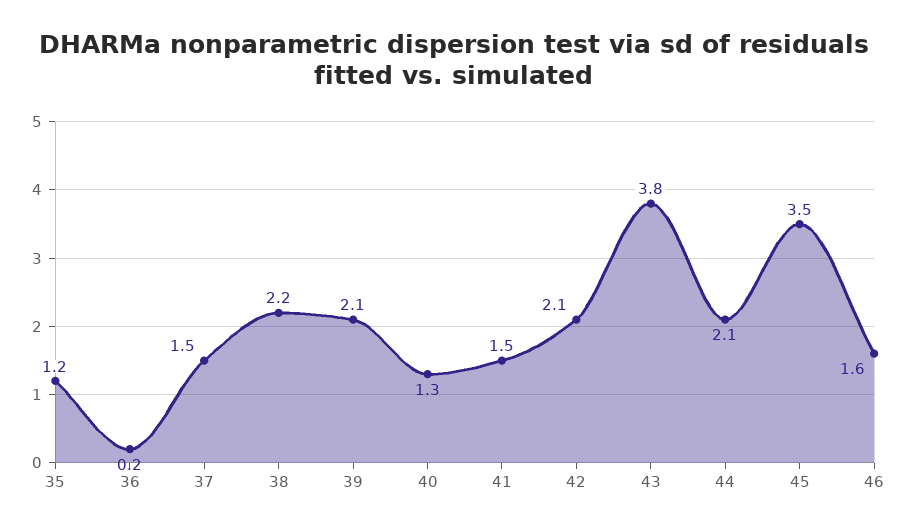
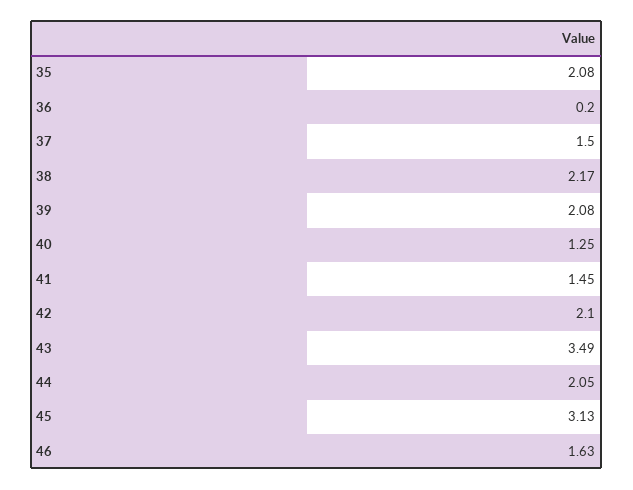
  {
-   "35": 1.2,
+   "35": 2.08,
    "36": 0.2,
    "37": 1.5,
    "38": 2.17,
    "39": 2.08,
    "40": 1.25,
    "41": 1.45,
    "42": 2.1,
-   "43": 3.8,
+   "43": 3.49,
    "44": 2.05,
-   "45": 3.5,
+   "45": 3.13,
    "46": 1.63
  }

